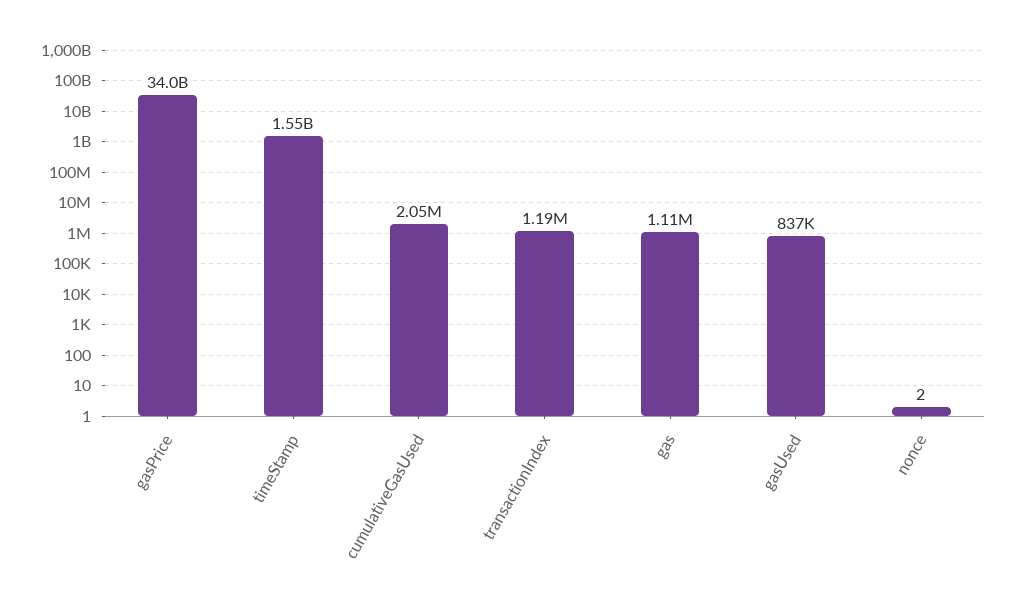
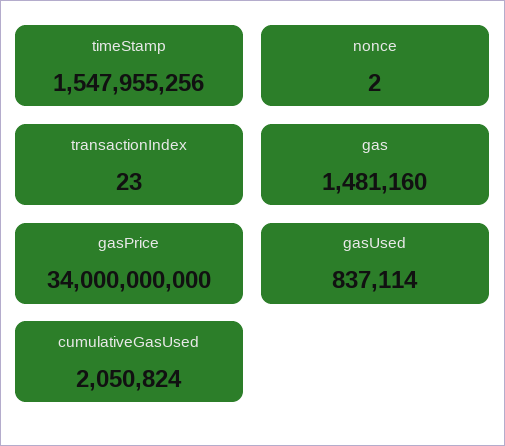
  {
    "gasPrice": 34000000000,
    "timeStamp": 1547955256,
    "cumulativeGasUsed": 2050824,
-   "transactionIndex": 1190000,
+   "transactionIndex": 23,
-   "gas": 1110000,
+   "gas": 1481160,
    "gasUsed": 837114,
    "nonce": 2
  }

